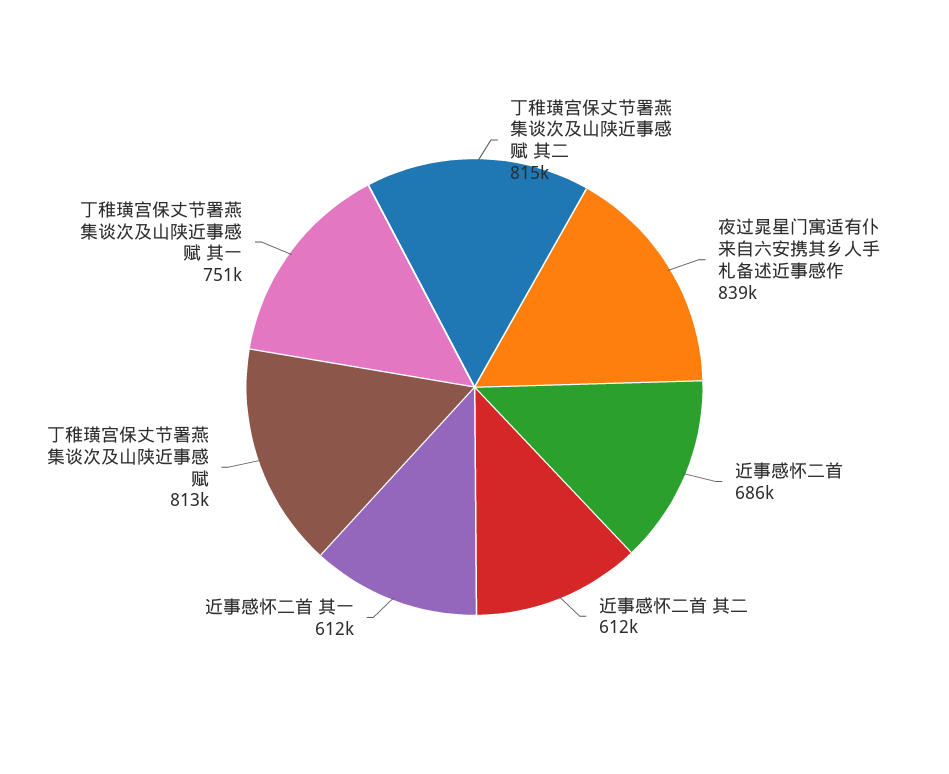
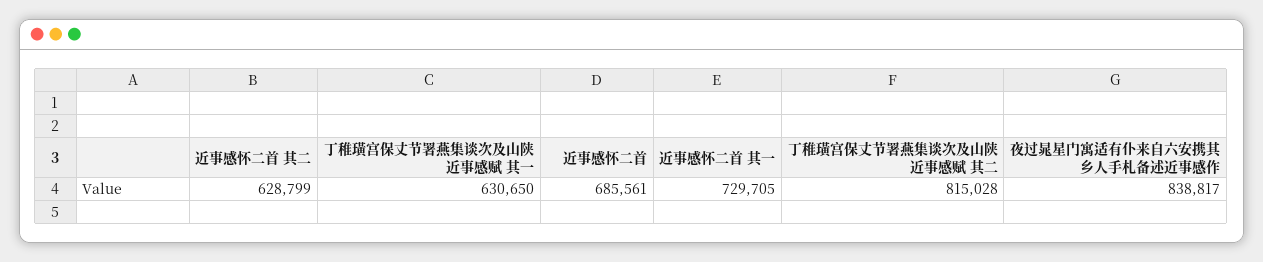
  {
    "丁稚璜宫保丈节署燕集谈次及山陕近事感赋 其二": 815028,
    "夜过晁星门寓适有仆来自六安携其乡人手札备述近事感作": 838817,
    "近事感怀二首": 685561,
-   "近事感怀二首 其二": 612000,
+   "近事感怀二首 其二": 628799,
-   "近事感怀二首 其一": 612000,
+   "近事感怀二首 其一": 729705,
-   "丁稚璜宫保丈节署燕集谈次及山陕近事感赋": 813000,
-   "丁稚璜宫保丈节署燕集谈次及山陕近事感赋 其一": 751000
+   "丁稚璜宫保丈节署燕集谈次及山陕近事感赋 其一": 630650
  }

